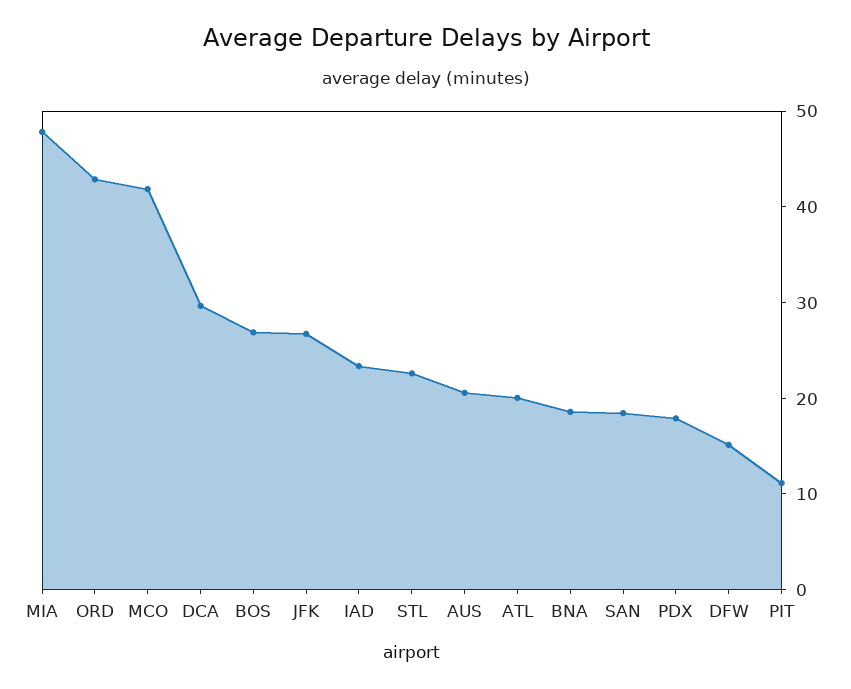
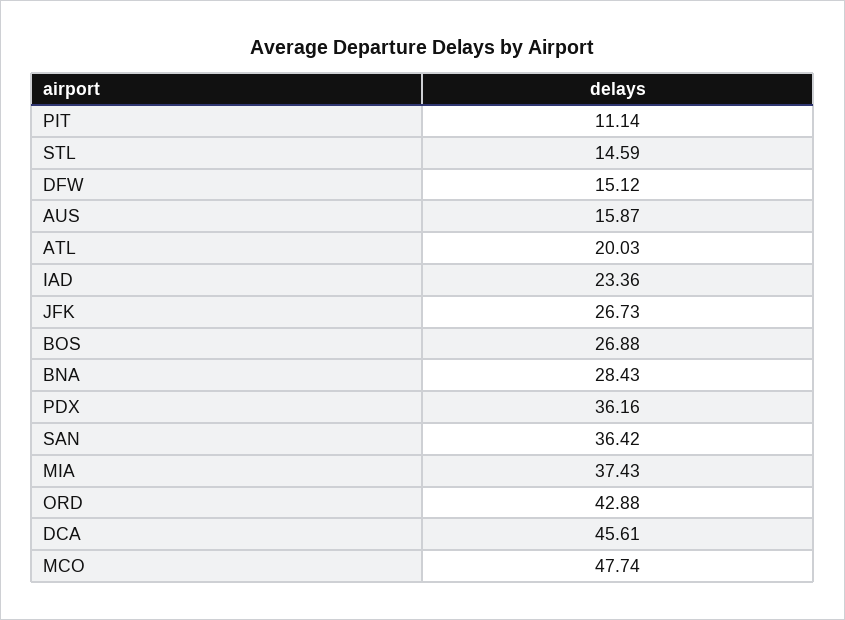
  {
-   "MIA": 48,
+   "MIA": 37.43,
    "ORD": 42.88,
-   "MCO": 42,
+   "MCO": 47.74,
-   "DCA": 30,
+   "DCA": 45.61,
    "BOS": 26.88,
    "JFK": 26.73,
    "IAD": 23.36,
-   "STL": 22,
+   "STL": 14.59,
-   "AUS": 20,
+   "AUS": 15.87,
    "ATL": 20.03,
-   "BNA": 18,
+   "BNA": 28.43,
-   "SAN": 18,
+   "SAN": 36.42,
-   "PDX": 18,
+   "PDX": 36.16,
    "DFW": 15.12,
    "PIT": 11.14
  }

